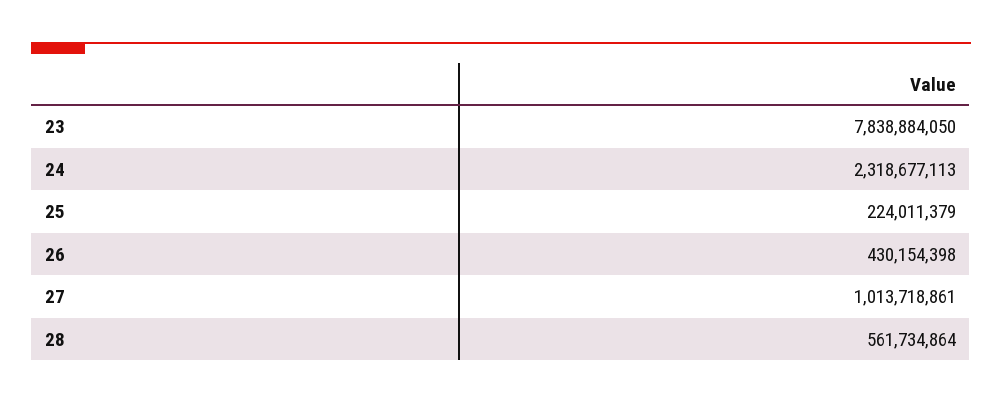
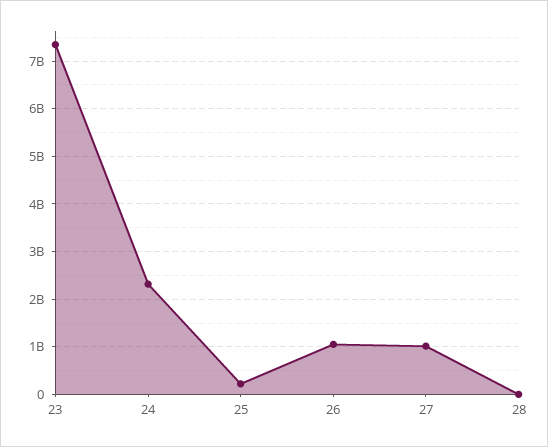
  {
-   "23": 7838884050,
+   "23": 7400000000,
    "24": 2318677113,
    "25": 224011379,
-   "26": 430154398,
+   "26": 1000000000,
    "27": 1013718861,
-   "28": 561734864
+   "28": 0
  }

